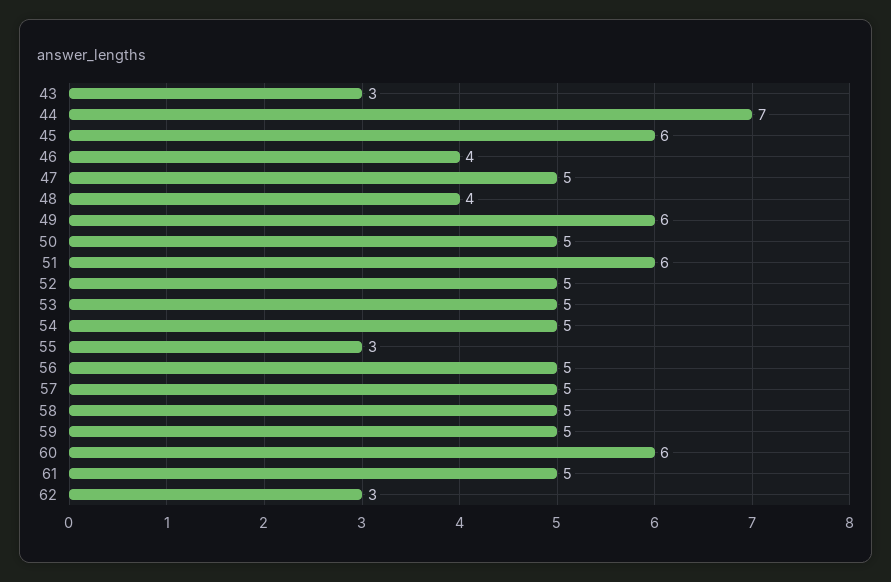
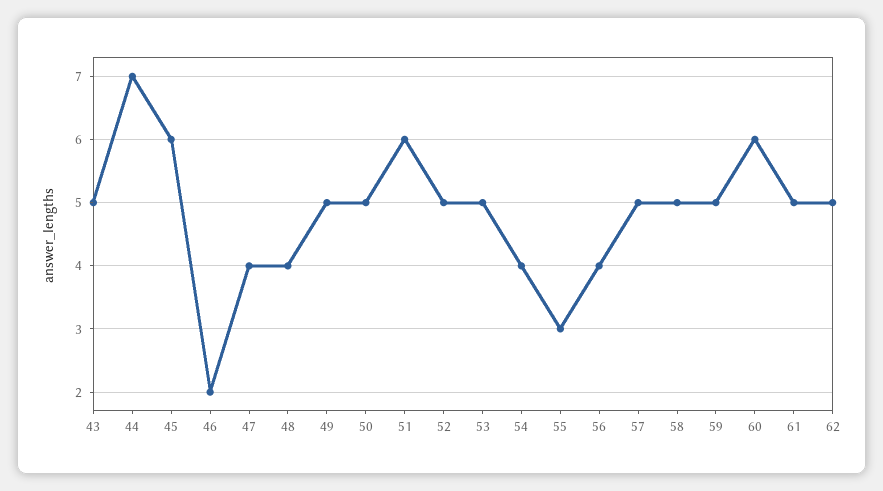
  {
-   "43": 3,
+   "43": 5,
    "44": 7,
    "45": 6,
-   "46": 4,
+   "46": 2,
-   "47": 5,
+   "47": 4,
    "48": 4,
-   "49": 6,
+   "49": 5,
    "50": 5,
    "51": 6,
    "52": 5,
    "53": 5,
-   "54": 5,
+   "54": 4,
    "55": 3,
-   "56": 5,
+   "56": 4,
    "57": 5,
    "58": 5,
    "59": 5,
    "60": 6,
    "61": 5,
-   "62": 3
+   "62": 5
  }

